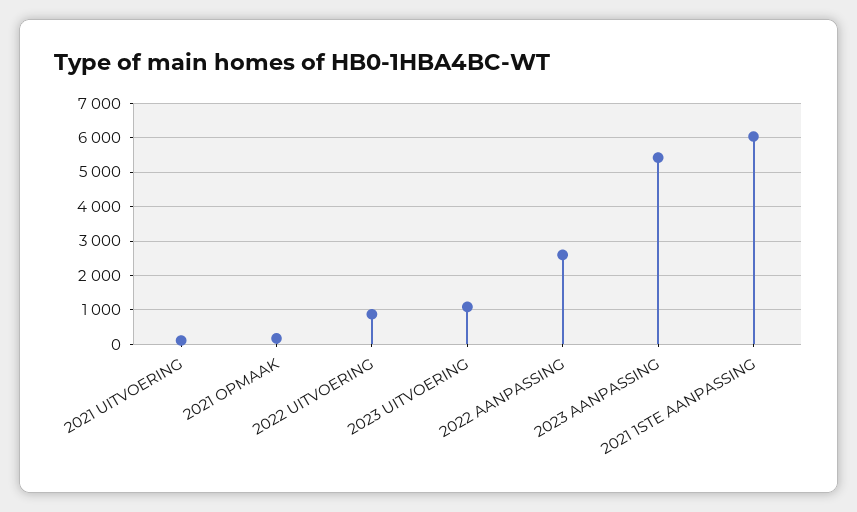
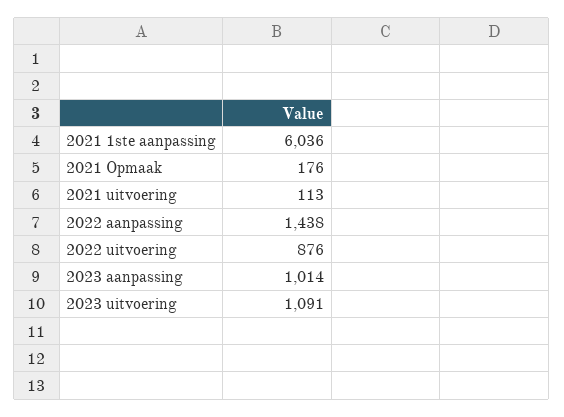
  {
    "2021 UITVOERING": 113,
    "2021 OPMAAK": 176,
    "2022 UITVOERING": 876,
    "2023 UITVOERING": 1091,
-   "2022 AANPASSING": 2600,
+   "2022 AANPASSING": 1438,
-   "2023 AANPASSING": 5400,
+   "2023 AANPASSING": 1014,
    "2021 1STE AANPASSING": 6036
  }

